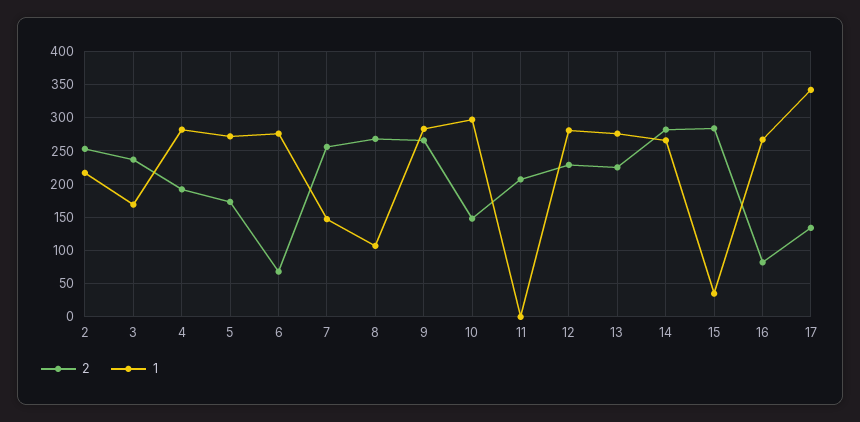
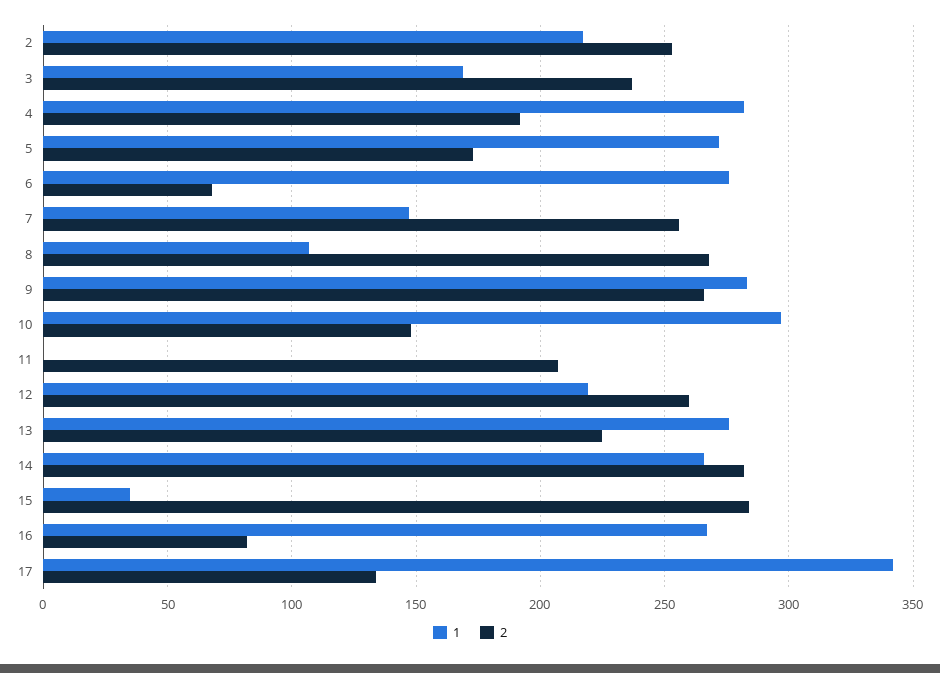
  {
    "2": {
      "2": 255,
      "3": 235,
      "4": 190,
      "5": 175,
      "6": 70,
      "7": 255,
      "8": 270,
      "9": 265,
      "10": 150,
      "11": 205,
-     "12": 230,
+     "12": 260,
      "13": 225,
      "14": 280,
      "15": 285,
      "16": 80,
      "17": 135
    },
    "1": {
      "2": 215,
      "3": 170,
      "4": 280,
      "5": 270,
      "6": 275,
      "7": 145,
      "8": 105,
      "9": 285,
      "10": 295,
      "11": 0,
-     "12": 280,
+     "12": 220,
      "13": 275,
      "14": 265,
      "15": 35,
      "16": 265,
      "17": 340
    }
  }

